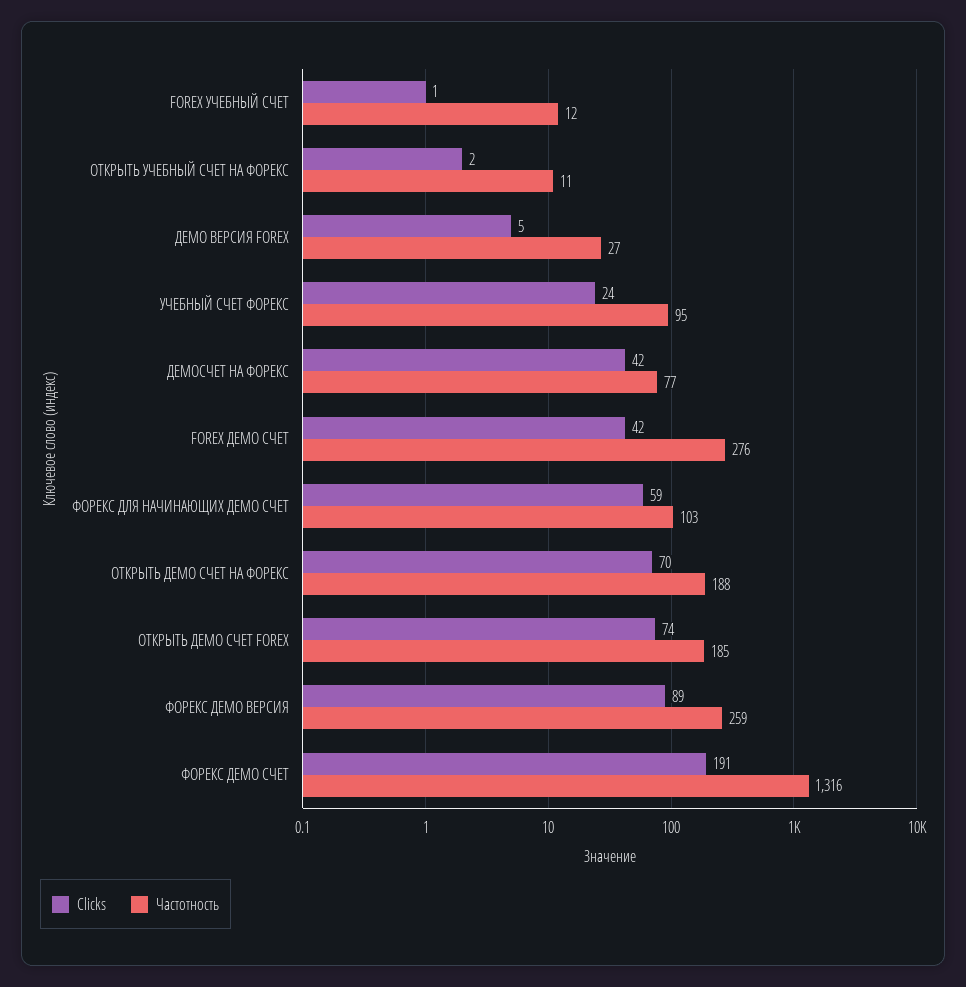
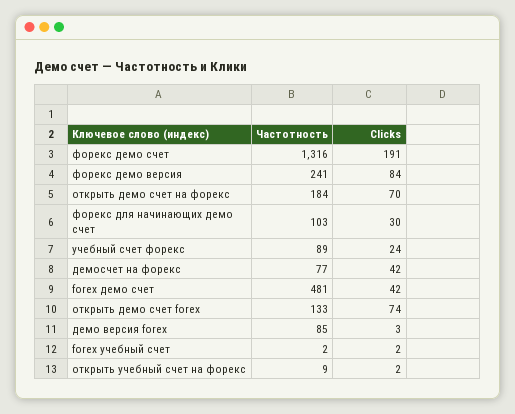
  {
    "Clicks": {
-     "FOREX УЧЕБНЫЙ СЧЕТ": 1,
+     "FOREX УЧЕБНЫЙ СЧЕТ": 2,
      "ОТКРЫТЬ УЧЕБНЫЙ СЧЕТ НА ФОРЕКС": 2,
-     "ДЕМО ВЕРСИЯ FOREX": 5,
+     "ДЕМО ВЕРСИЯ FOREX": 3,
      "УЧЕБНЫЙ СЧЕТ ФОРЕКС": 24,
      "ДЕМОСЧЕТ НА ФОРЕКС": 42,
      "FOREX ДЕМО СЧЕТ": 42,
-     "ФОРЕКС ДЛЯ НАЧИНАЮЩИХ ДЕМО СЧЕТ": 59,
+     "ФОРЕКС ДЛЯ НАЧИНАЮЩИХ ДЕМО СЧЕТ": 30,
      "ОТКРЫТЬ ДЕМО СЧЕТ НА ФОРЕКС": 70,
      "ОТКРЫТЬ ДЕМО СЧЕТ FOREX": 74,
-     "ФОРЕКС ДЕМО ВЕРСИЯ": 89,
+     "ФОРЕКС ДЕМО ВЕРСИЯ": 84,
      "ФОРЕКС ДЕМО СЧЕТ": 191
    },
    "Частотность": {
-     "FOREX УЧЕБНЫЙ СЧЕТ": 12,
+     "FOREX УЧЕБНЫЙ СЧЕТ": 2,
-     "ОТКРЫТЬ УЧЕБНЫЙ СЧЕТ НА ФОРЕКС": 11,
+     "ОТКРЫТЬ УЧЕБНЫЙ СЧЕТ НА ФОРЕКС": 9,
-     "ДЕМО ВЕРСИЯ FOREX": 27,
+     "ДЕМО ВЕРСИЯ FOREX": 85,
-     "УЧЕБНЫЙ СЧЕТ ФОРЕКС": 95,
+     "УЧЕБНЫЙ СЧЕТ ФОРЕКС": 89,
      "ДЕМОСЧЕТ НА ФОРЕКС": 77,
-     "FOREX ДЕМО СЧЕТ": 276,
+     "FOREX ДЕМО СЧЕТ": 481,
      "ФОРЕКС ДЛЯ НАЧИНАЮЩИХ ДЕМО СЧЕТ": 103,
-     "ОТКРЫТЬ ДЕМО СЧЕТ НА ФОРЕКС": 188,
+     "ОТКРЫТЬ ДЕМО СЧЕТ НА ФОРЕКС": 184,
-     "ОТКРЫТЬ ДЕМО СЧЕТ FOREX": 185,
+     "ОТКРЫТЬ ДЕМО СЧЕТ FOREX": 133,
-     "ФОРЕКС ДЕМО ВЕРСИЯ": 259,
+     "ФОРЕКС ДЕМО ВЕРСИЯ": 241,
      "ФОРЕКС ДЕМО СЧЕТ": 1316
    }
  }

